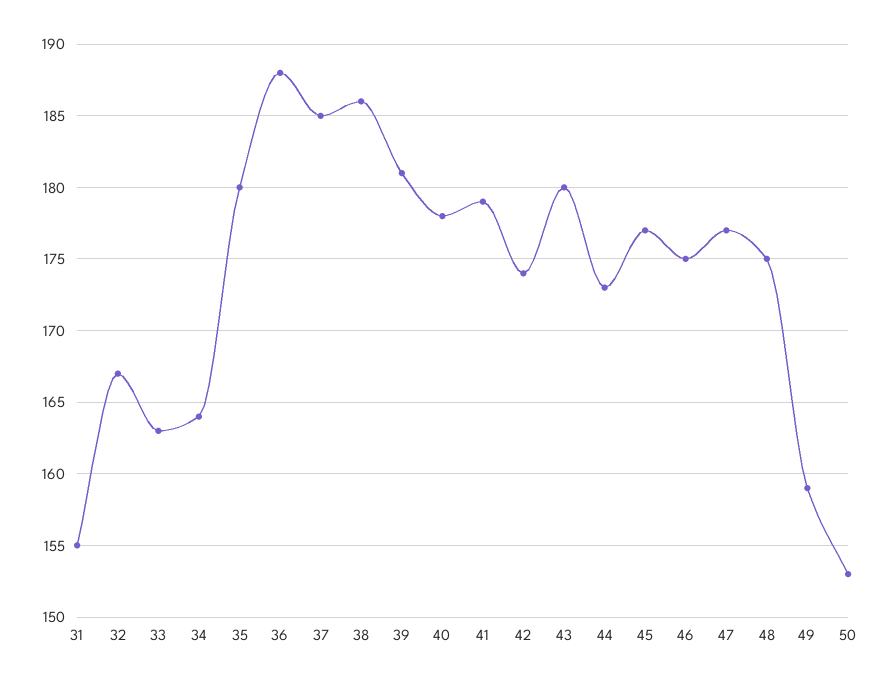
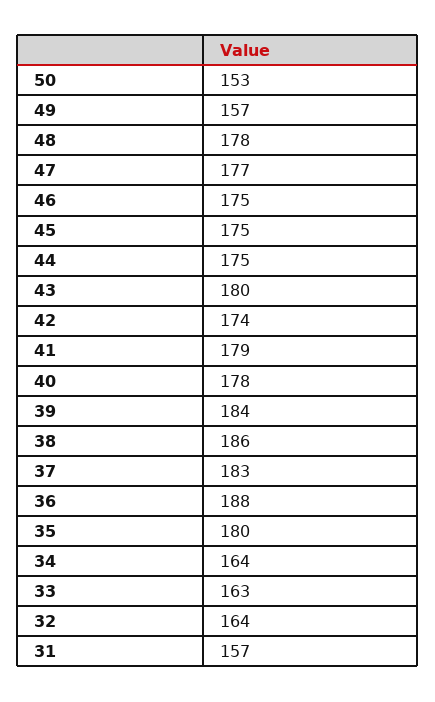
  {
-   "31": 155,
+   "31": 157,
-   "32": 167,
+   "32": 164,
    "33": 163,
    "34": 164,
    "35": 180,
    "36": 188,
-   "37": 185,
+   "37": 183,
    "38": 186,
-   "39": 181,
+   "39": 184,
    "40": 178,
    "41": 179,
    "42": 174,
    "43": 180,
-   "44": 173,
+   "44": 175,
-   "45": 177,
+   "45": 175,
    "46": 175,
    "47": 177,
-   "48": 175,
+   "48": 178,
-   "49": 159,
+   "49": 157,
    "50": 153
  }

